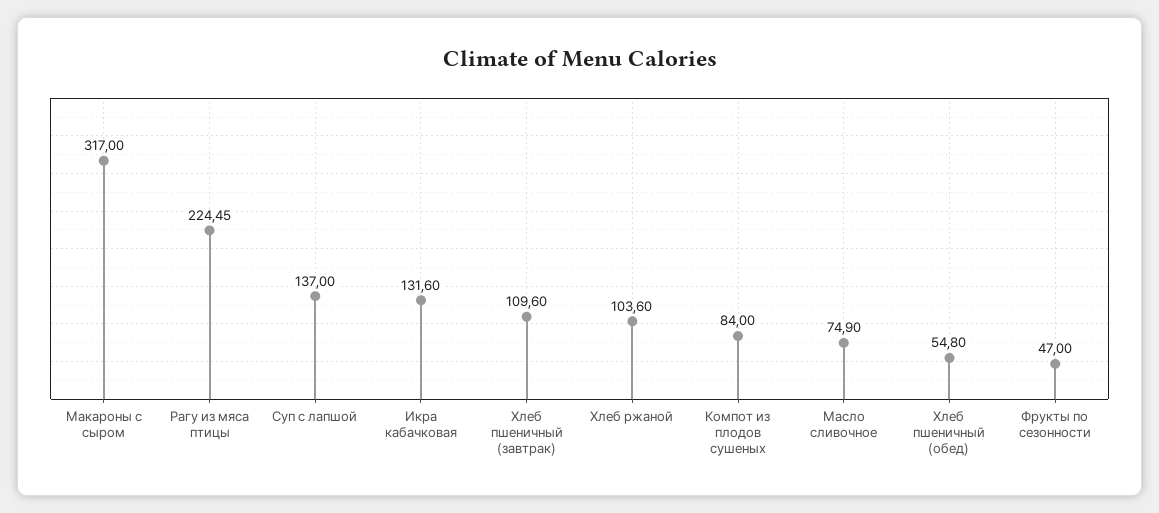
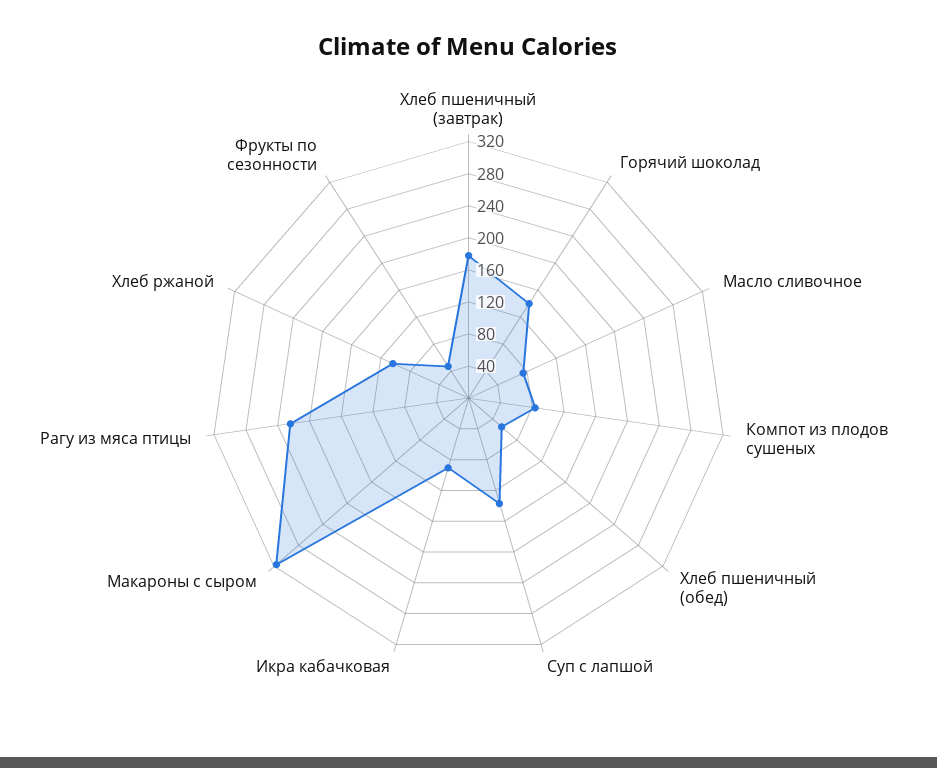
  {
    "Макароны с сыром": 317,
    "Рагу из мяса птицы": 224.45,
    "Суп с лапшой": 137,
-   "Икра кабачковая": 131.6,
+   "Икра кабачковая": 90,
-   "Хлеб пшеничный (завтрак)": 109.6,
+   "Хлеб пшеничный (завтрак)": 180,
    "Хлеб ржаной": 103.6,
    "Компот из плодов сушеных": 84,
    "Масло сливочное": 74.9,
    "Хлеб пшеничный (обед)": 54.8,
-   "Фрукты по сезонности": 47
+   "Фрукты по сезонности": 47,
+   "Горячий шоколад": 140
  }

